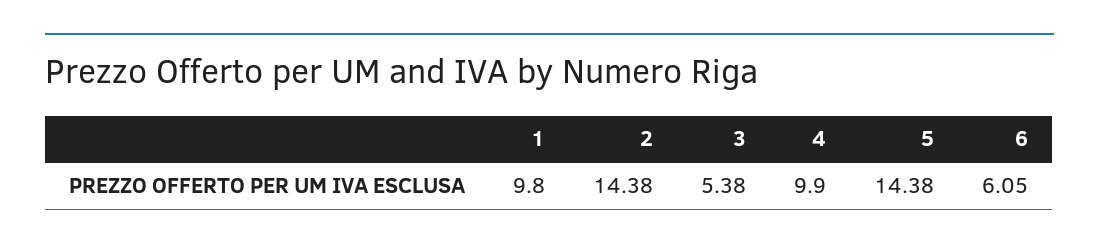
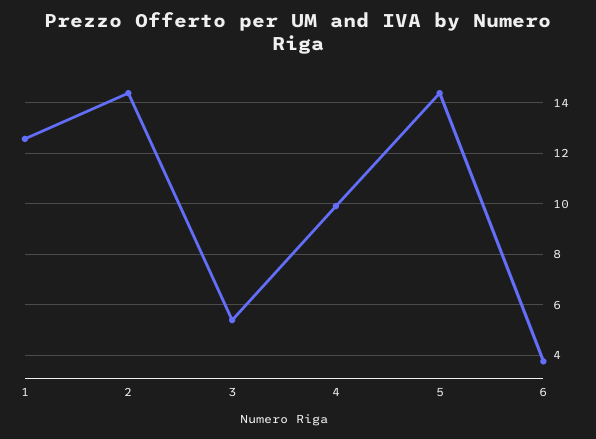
  {
-   "1": 9.8,
+   "1": 12.5,
    "2": 14.38,
    "3": 5.38,
    "4": 9.9,
    "5": 14.38,
-   "6": 6.05
+   "6": 3.75
  }

